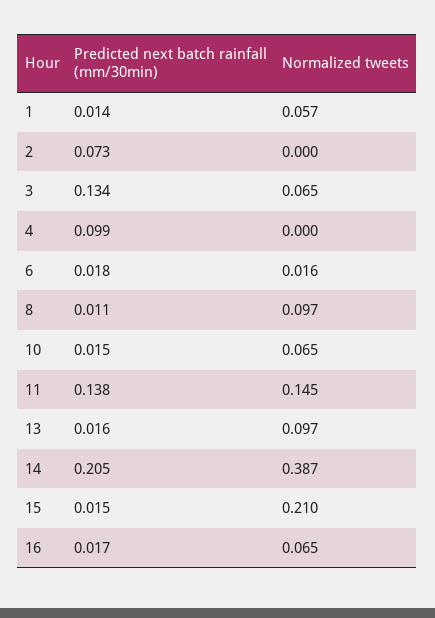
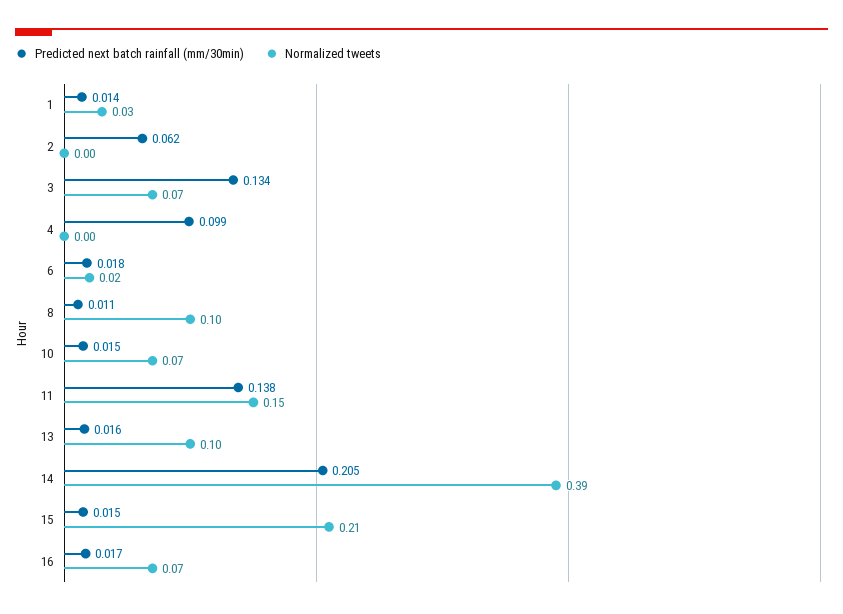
  {
    "Predicted next batch rainfall (mm/30min)": {
      "1": 0.014,
-     "2": 0.073,
+     "2": 0.062,
      "3": 0.134,
      "4": 0.099,
      "6": 0.018,
      "8": 0.011,
      "10": 0.015,
      "11": 0.138,
      "13": 0.016,
      "14": 0.205,
      "15": 0.015,
      "16": 0.017
    },
    "Normalized tweets": {
-     "1": 0.057,
+     "1": 0.03,
      "2": 0,
      "3": 0.065,
      "4": 0,
      "6": 0.016,
      "8": 0.097,
      "10": 0.065,
      "11": 0.145,
      "13": 0.097,
      "14": 0.387,
      "15": 0.21,
      "16": 0.065
    }
  }

